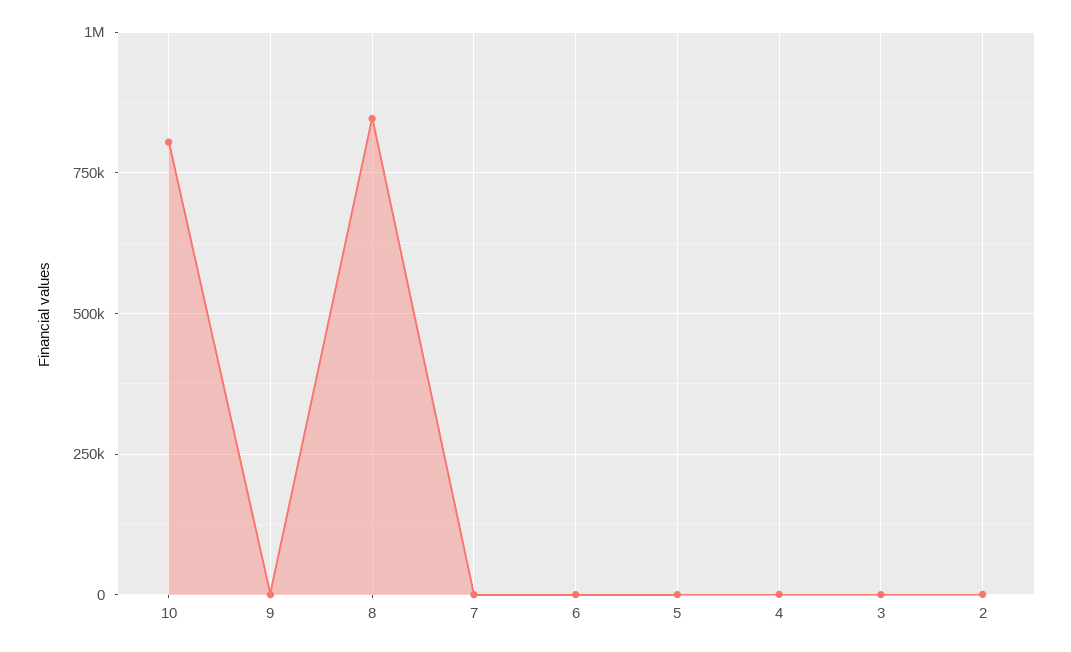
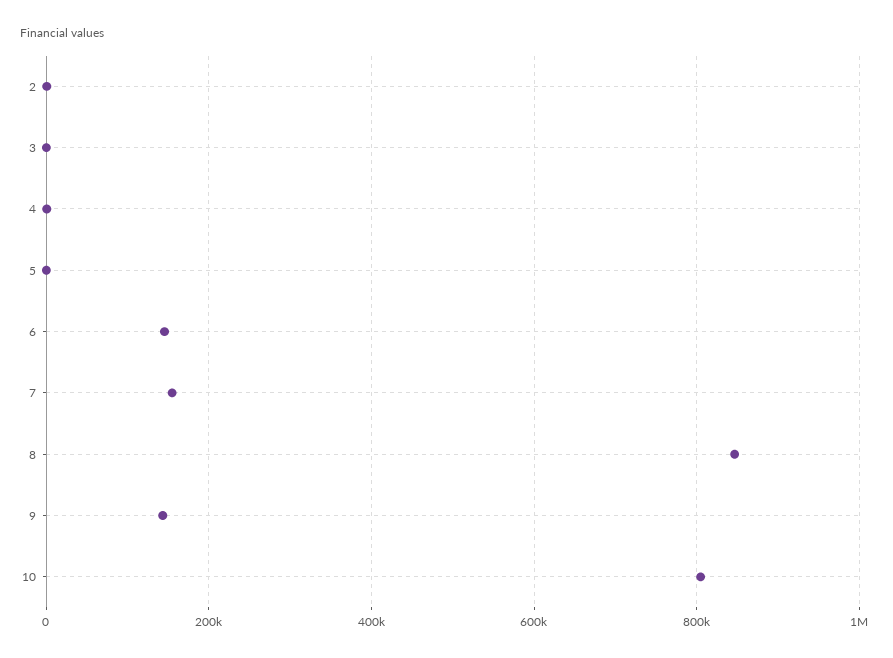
  {
    "10": 800000,
-   "9": 0,
+   "9": 140000,
    "8": 840000,
-   "7": 0,
+   "7": 160000,
-   "6": 0,
+   "6": 140000,
    "5": 0,
    "4": 0,
    "3": 0,
    "2": 0
  }

